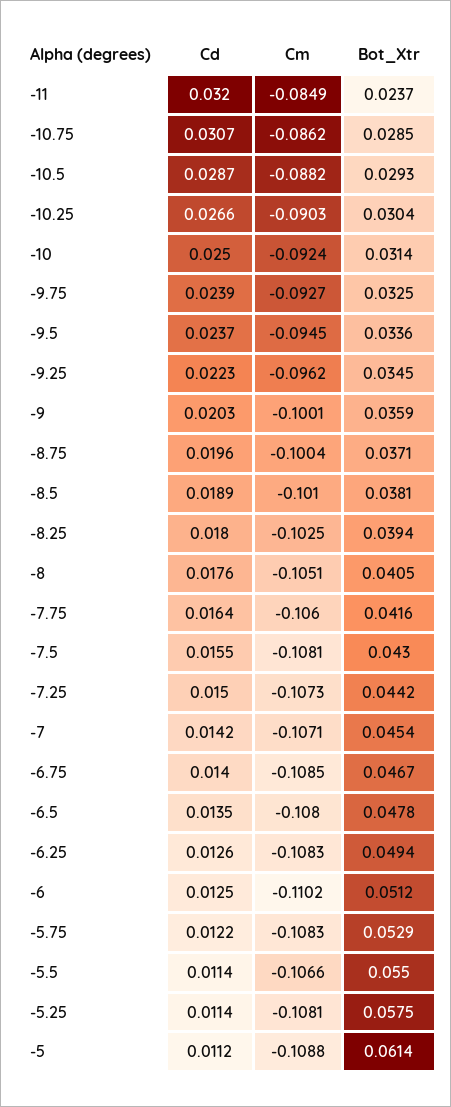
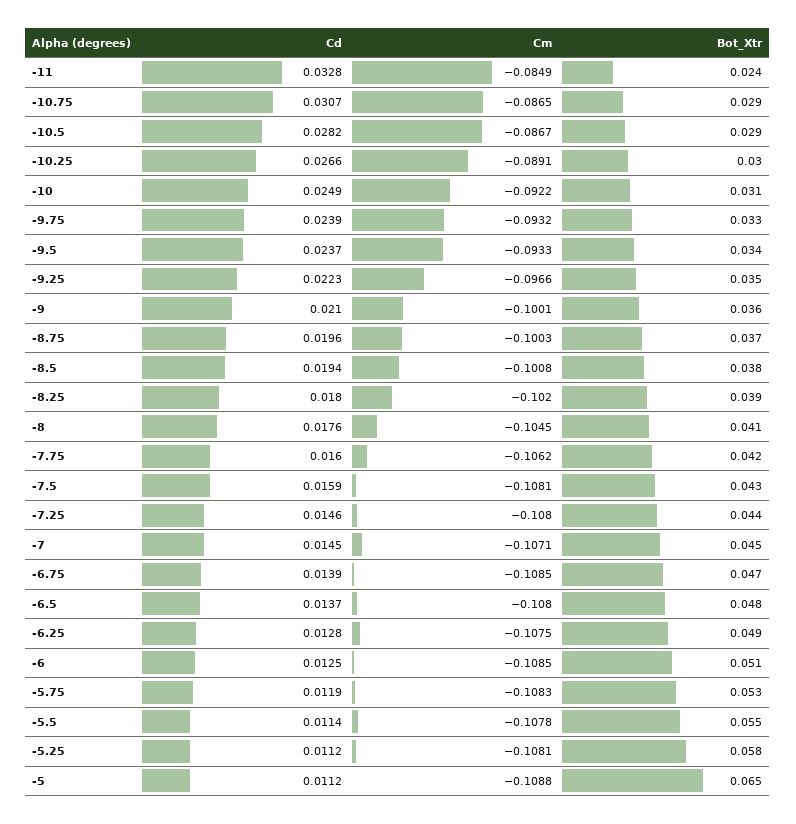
  {
    "Cd": {
-     "-11": 0.032,
+     "-11": 0.0328,
      "-10.75": 0.0307,
-     "-10.5": 0.0287,
+     "-10.5": 0.0282,
      "-10.25": 0.0266,
-     "-10": 0.025,
+     "-10": 0.0249,
      "-9.75": 0.0239,
      "-9.5": 0.0237,
      "-9.25": 0.0223,
-     "-9": 0.0203,
+     "-9": 0.021,
      "-8.75": 0.0196,
-     "-8.5": 0.0189,
+     "-8.5": 0.0194,
      "-8.25": 0.018,
      "-8": 0.0176,
-     "-7.75": 0.0164,
+     "-7.75": 0.016,
-     "-7.5": 0.0155,
+     "-7.5": 0.0159,
-     "-7.25": 0.015,
+     "-7.25": 0.0146,
-     "-7": 0.0142,
+     "-7": 0.0145,
-     "-6.75": 0.014,
+     "-6.75": 0.0139,
-     "-6.5": 0.0135,
+     "-6.5": 0.0137,
-     "-6.25": 0.0126,
+     "-6.25": 0.0128,
      "-6": 0.0125,
-     "-5.75": 0.0122,
+     "-5.75": 0.0119,
      "-5.5": 0.0114,
-     "-5.25": 0.0114,
+     "-5.25": 0.0112,
      "-5": 0.0112
    },
    "Cm": {
      "-11": -0.0849,
-     "-10.75": -0.0862,
+     "-10.75": -0.0865,
-     "-10.5": -0.0882,
+     "-10.5": -0.0867,
-     "-10.25": -0.0903,
+     "-10.25": -0.0891,
-     "-10": -0.0924,
+     "-10": -0.0922,
-     "-9.75": -0.0927,
+     "-9.75": -0.0932,
-     "-9.5": -0.0945,
+     "-9.5": -0.0933,
-     "-9.25": -0.0962,
+     "-9.25": -0.0966,
      "-9": -0.1001,
-     "-8.75": -0.1004,
+     "-8.75": -0.1003,
-     "-8.5": -0.101,
+     "-8.5": -0.1008,
-     "-8.25": -0.1025,
+     "-8.25": -0.102,
-     "-8": -0.1051,
+     "-8": -0.1045,
-     "-7.75": -0.106,
+     "-7.75": -0.1062,
      "-7.5": -0.1081,
-     "-7.25": -0.1073,
+     "-7.25": -0.108,
      "-7": -0.1071,
      "-6.75": -0.1085,
      "-6.5": -0.108,
-     "-6.25": -0.1083,
+     "-6.25": -0.1075,
-     "-6": -0.1102,
+     "-6": -0.1085,
      "-5.75": -0.1083,
-     "-5.5": -0.1066,
+     "-5.5": -0.1078,
      "-5.25": -0.1081,
      "-5": -0.1088
    },
    "Bot_Xtr": {
      "-11": 0.0237,
      "-10.75": 0.0285,
      "-10.5": 0.0293,
      "-10.25": 0.0304,
      "-10": 0.0314,
      "-9.75": 0.0325,
      "-9.5": 0.0336,
      "-9.25": 0.0345,
      "-9": 0.0359,
      "-8.75": 0.0371,
      "-8.5": 0.0381,
      "-8.25": 0.0394,
      "-8": 0.0405,
      "-7.75": 0.0416,
      "-7.5": 0.043,
      "-7.25": 0.0442,
      "-7": 0.0454,
      "-6.75": 0.0467,
      "-6.5": 0.0478,
      "-6.25": 0.0494,
      "-6": 0.0512,
      "-5.75": 0.0529,
      "-5.5": 0.055,
      "-5.25": 0.0575,
-     "-5": 0.0614
+     "-5": 0.065
    }
  }

